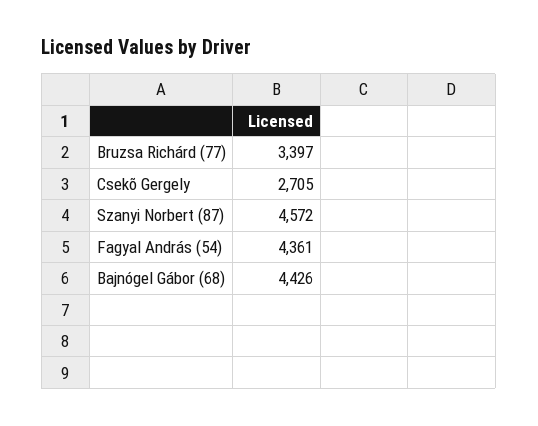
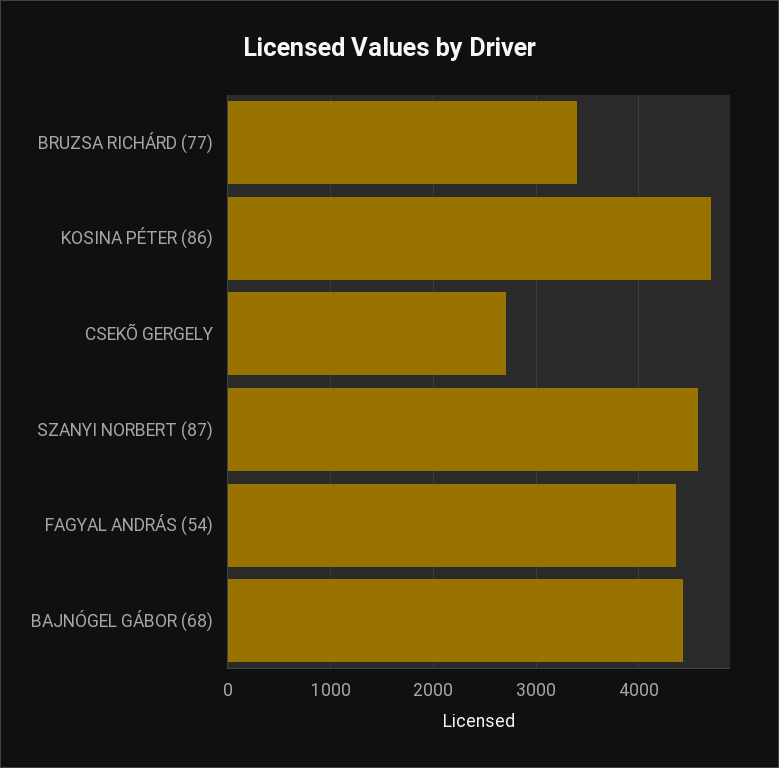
  {
    "Bruzsa Richárd (77)": 3397,
    "Csekõ Gergely": 2705,
    "Szanyi Norbert (87)": 4572,
    "Fagyal András (54)": 4361,
-   "Bajnógel Gábor (68)": 4426
+   "Bajnógel Gábor (68)": 4426,
+   "KOSINA PÉTER (86)": 4700
  }

